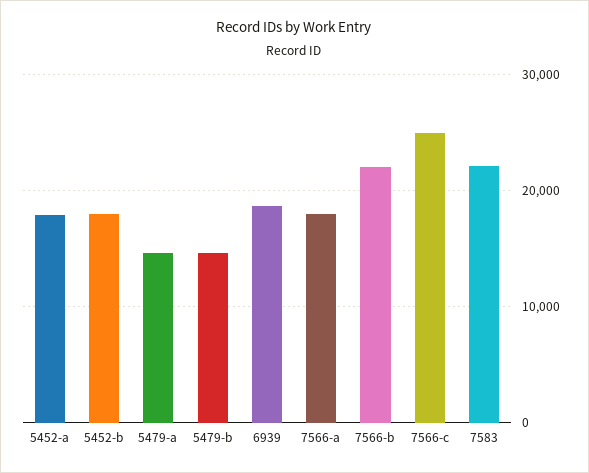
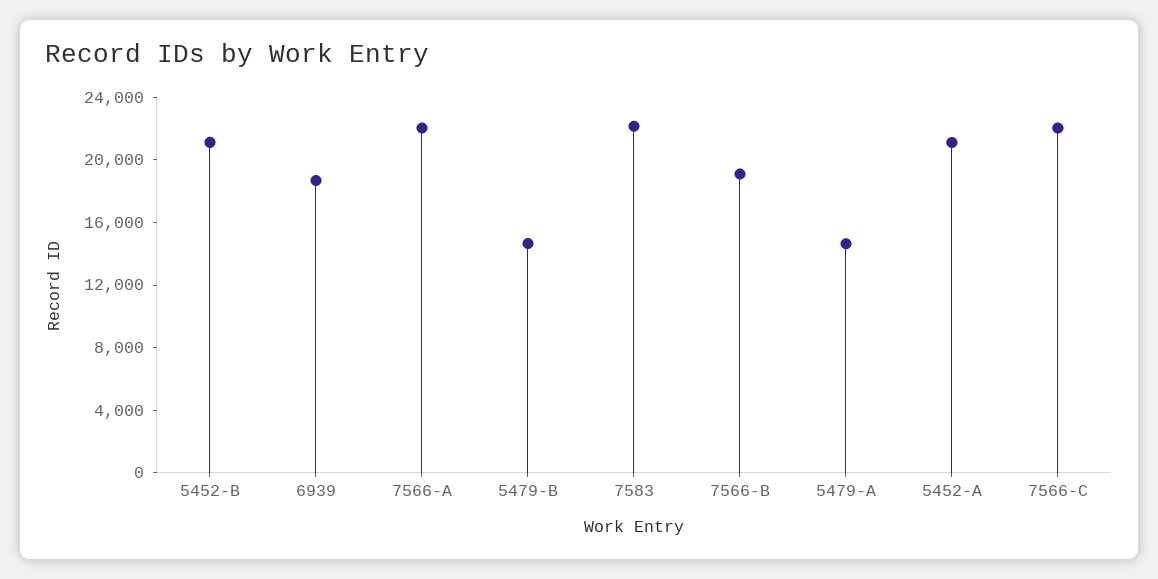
  {
-   "5452-a": 18000,
+   "5452-a": 21000,
-   "5452-b": 18000,
+   "5452-b": 21000,
    "5479-a": 15000,
    "5479-b": 15000,
    "6939": 19000,
-   "7566-a": 18000,
+   "7566-a": 22000,
-   "7566-b": 22000,
+   "7566-b": 19000,
-   "7566-c": 25000,
+   "7566-c": 22000,
    "7583": 22000
  }

